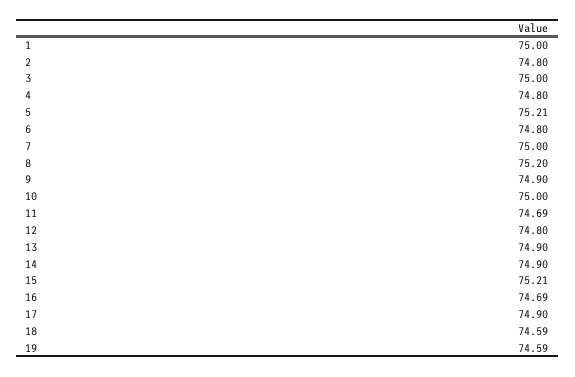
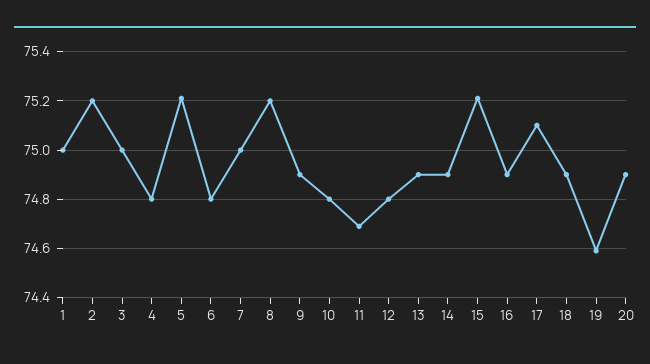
  {
    "1": 75,
-   "2": 74.8,
+   "2": 75.2,
    "3": 75,
    "4": 74.8,
    "5": 75.21,
    "6": 74.8,
    "7": 75,
    "8": 75.2,
    "9": 74.9,
-   "10": 75,
+   "10": 74.8,
    "11": 74.69,
    "12": 74.8,
    "13": 74.9,
    "14": 74.9,
    "15": 75.21,
-   "16": 74.69,
+   "16": 74.9,
-   "17": 74.9,
+   "17": 75.1,
-   "18": 74.59,
+   "18": 74.9,
-   "19": 74.59
+   "19": 74.59,
+   "20": 74.9
  }

